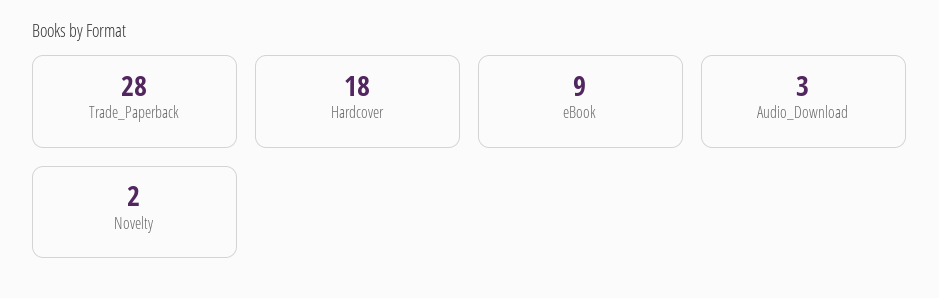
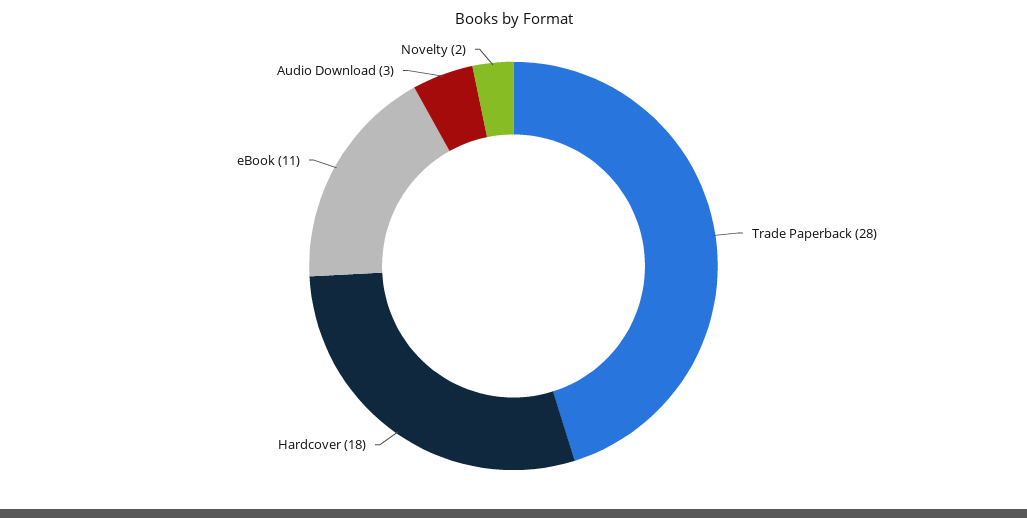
  {
    "Trade_Paperback": 28,
    "Hardcover": 18,
-   "eBook": 9,
+   "eBook": 11,
    "Audio_Download": 3,
    "Novelty": 2
  }

